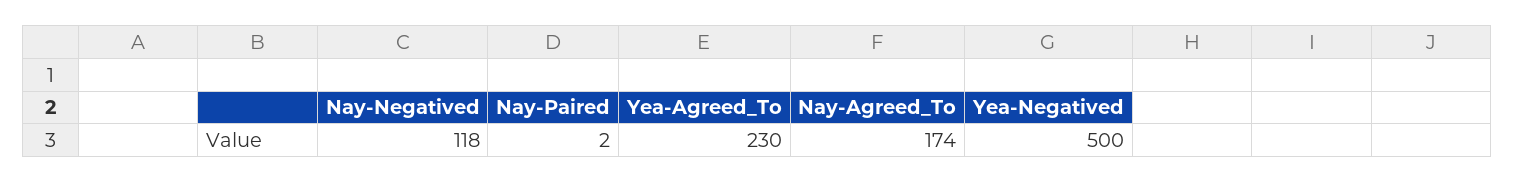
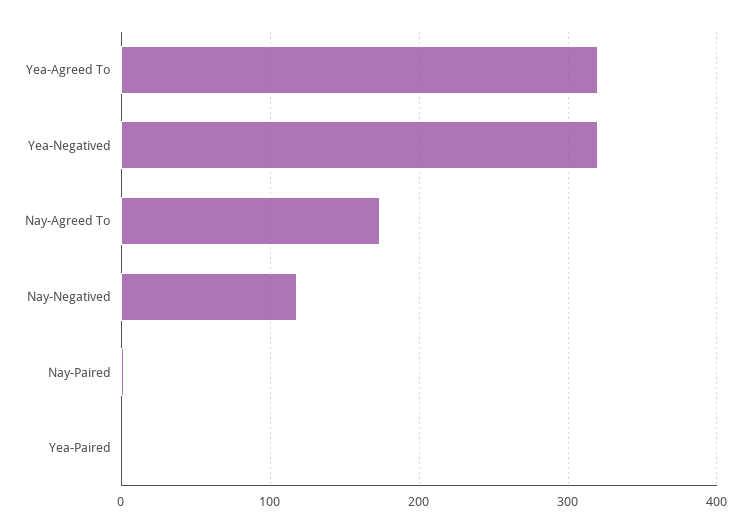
  {
    "Nay-Negatived": 118,
    "Nay-Paired": 2,
-   "Yea-Agreed_To": 230,
+   "Yea-Agreed_To": 320,
    "Nay-Agreed_To": 174,
-   "Yea-Negatived": 500
+   "Yea-Negatived": 320,
+   "Yea-Paired": 0
  }

